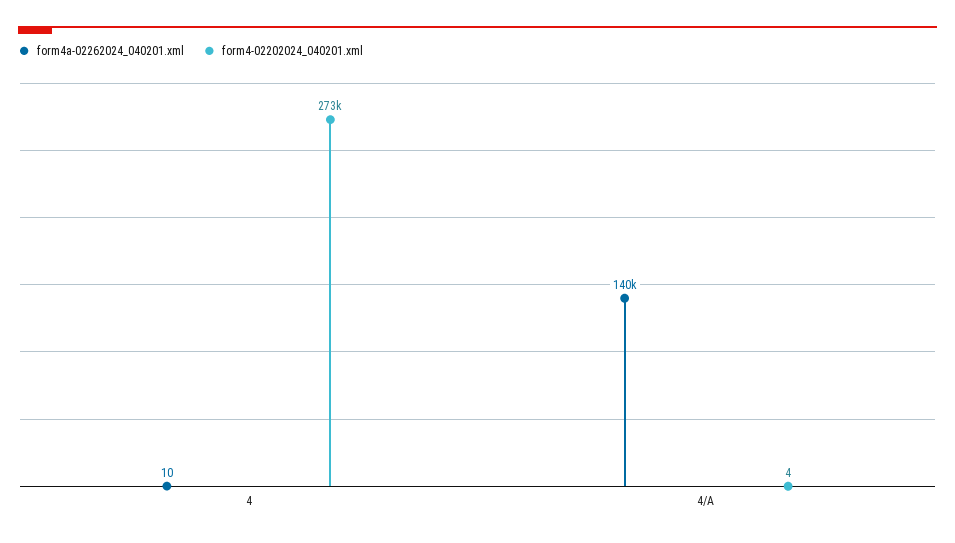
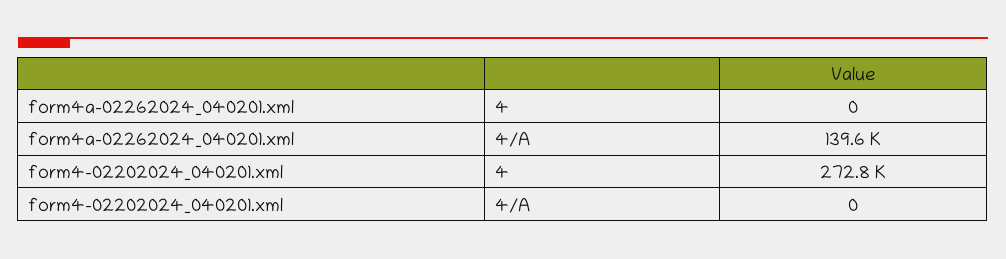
  {
    "form4a-02262024_040201.xml": {
-     "4": 10,
+     "4": 0,
      "4/A": 139600
    },
    "form4-02202024_040201.xml": {
      "4": 272800,
-     "4/A": 4
+     "4/A": 0
    }
  }

